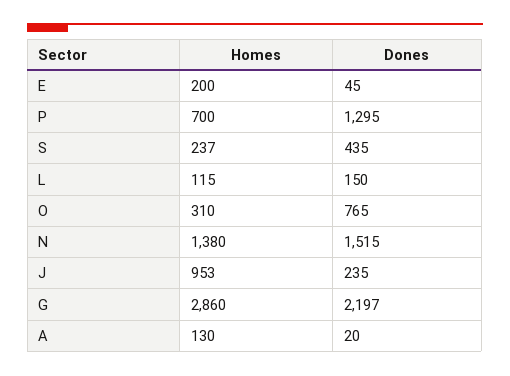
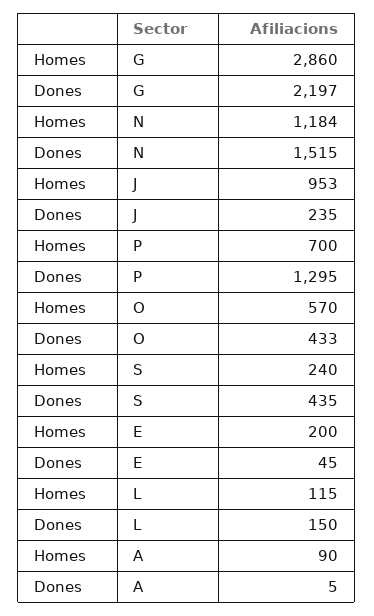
  {
    "Homes": {
      "E": 200,
      "P": 700,
-     "S": 237,
+     "S": 240,
      "L": 115,
-     "O": 310,
+     "O": 570,
-     "N": 1380,
+     "N": 1184,
      "J": 953,
      "G": 2860,
-     "A": 130
+     "A": 90
    },
    "Dones": {
      "E": 45,
      "P": 1295,
      "S": 435,
      "L": 150,
-     "O": 765,
+     "O": 433,
      "N": 1515,
      "J": 235,
      "G": 2197,
-     "A": 20
+     "A": 5
    }
  }

